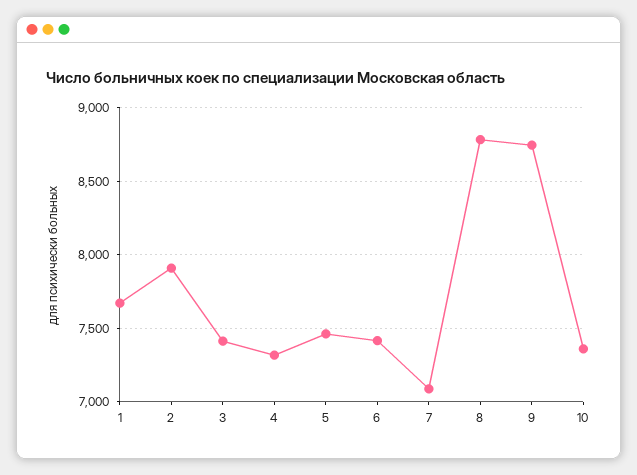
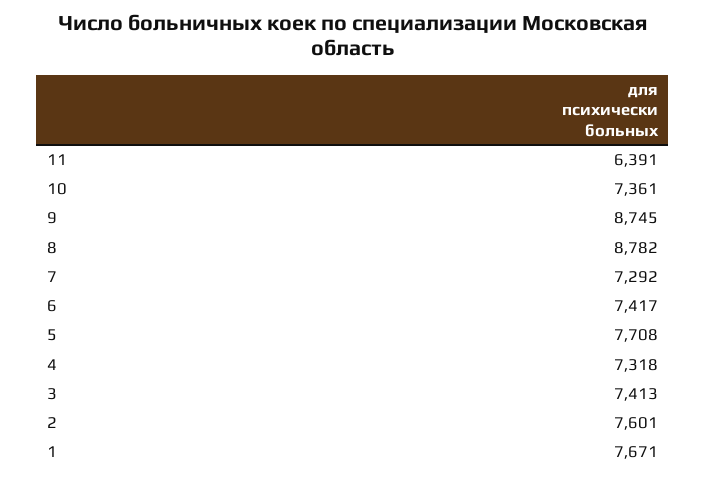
  {
    "1": 7671,
-   "2": 7900,
+   "2": 7601,
    "3": 7413,
    "4": 7318,
-   "5": 7450,
+   "5": 7708,
    "6": 7417,
-   "7": 7100,
+   "7": 7292,
    "8": 8782,
    "9": 8745,
-   "10": 7361
+   "10": 7361,
+   "11": 6391
  }

